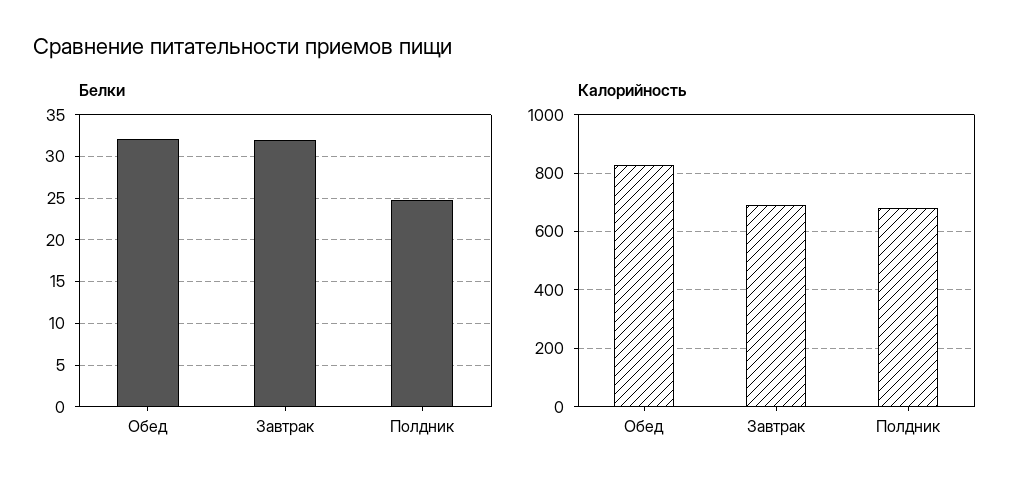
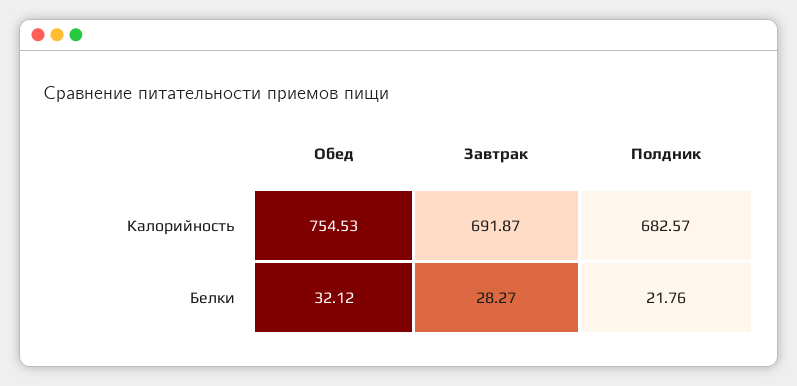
  {
    "Белки": {
      "Обед": 32.12,
-     "Завтрак": 32,
+     "Завтрак": 28.27,
-     "Полдник": 25
+     "Полдник": 21.76
    },
    "Калорийность": {
-     "Обед": 825,
+     "Обед": 754.53,
      "Завтрак": 691.87,
      "Полдник": 682.57
    }
  }

